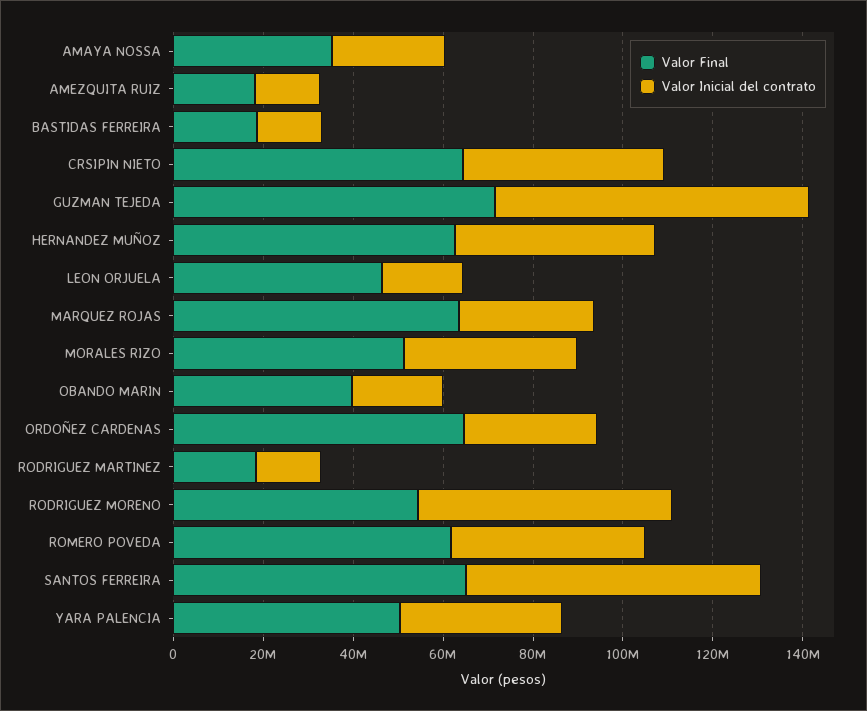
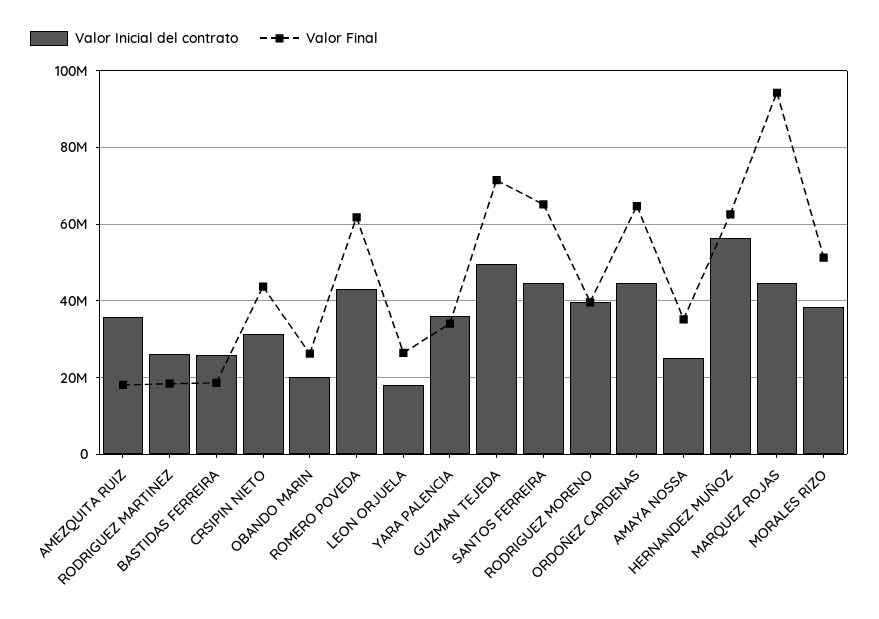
  {
    "Valor Final": {
      "AMAYA NOSSA": 36000000,
      "AMEZQUITA RUIZ": 18000000,
      "BASTIDAS FERREIRA": 18000000,
-     "CRSIPIN NIETO": 65000000,
+     "CRSIPIN NIETO": 44000000,
      "GUZMAN TEJEDA": 72000000,
      "HERNANDEZ MUÑOZ": 62000000,
-     "LEON ORJUELA": 45000000,
+     "LEON ORJUELA": 26000000,
-     "MARQUEZ ROJAS": 65000000,
+     "MARQUEZ ROJAS": 94000000,
      "MORALES RIZO": 52000000,
-     "OBANDO MARIN": 40000000,
+     "OBANDO MARIN": 26000000,
      "ORDOÑEZ CARDENAS": 64000000,
      "RODRIGUEZ MARTINEZ": 18000000,
-     "RODRIGUEZ MORENO": 55000000,
+     "RODRIGUEZ MORENO": 40000000,
      "ROMERO POVEDA": 62000000,
      "SANTOS FERREIRA": 66000000,
-     "YARA PALENCIA": 50000000
+     "YARA PALENCIA": 34000000
    },
    "Valor Inicial del contrato": {
      "AMAYA NOSSA": 26000000,
-     "AMEZQUITA RUIZ": 15000000,
+     "AMEZQUITA RUIZ": 36000000,
-     "BASTIDAS FERREIRA": 15000000,
+     "BASTIDAS FERREIRA": 26000000,
-     "CRSIPIN NIETO": 45000000,
+     "CRSIPIN NIETO": 32000000,
-     "GUZMAN TEJEDA": 70000000,
+     "GUZMAN TEJEDA": 50000000,
-     "HERNANDEZ MUÑOZ": 45000000,
+     "HERNANDEZ MUÑOZ": 56000000,
      "LEON ORJUELA": 18000000,
-     "MARQUEZ ROJAS": 30000000,
+     "MARQUEZ ROJAS": 44000000,
      "MORALES RIZO": 38000000,
      "OBANDO MARIN": 20000000,
-     "ORDOÑEZ CARDENAS": 30000000,
+     "ORDOÑEZ CARDENAS": 44000000,
-     "RODRIGUEZ MARTINEZ": 15000000,
+     "RODRIGUEZ MARTINEZ": 26000000,
-     "RODRIGUEZ MORENO": 55000000,
+     "RODRIGUEZ MORENO": 40000000,
      "ROMERO POVEDA": 44000000,
-     "SANTOS FERREIRA": 65000000,
+     "SANTOS FERREIRA": 44000000,
      "YARA PALENCIA": 36000000
    }
  }

